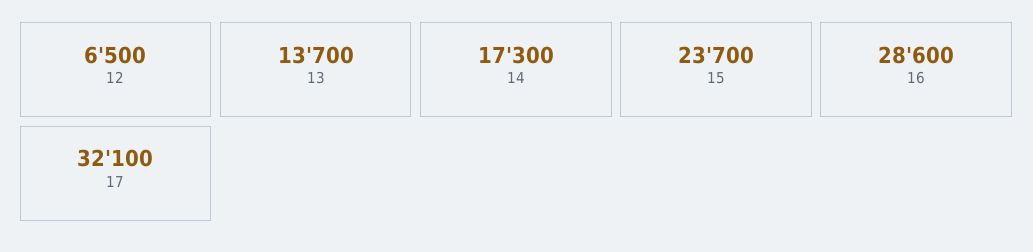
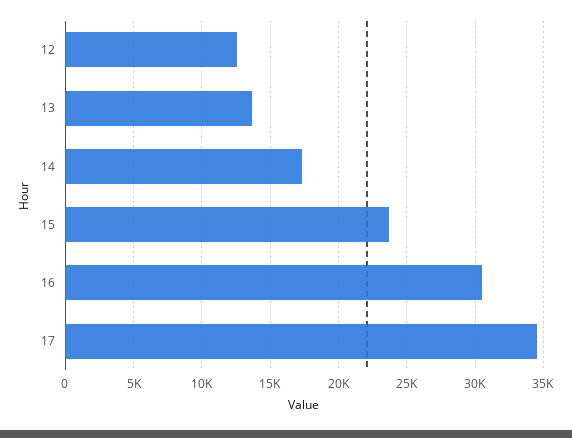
  {
-   "12": 6500,
+   "12": 12500,
    "13": 13700,
    "14": 17300,
    "15": 23700,
-   "16": 28600,
+   "16": 30500,
-   "17": 32100
+   "17": 34500
  }

